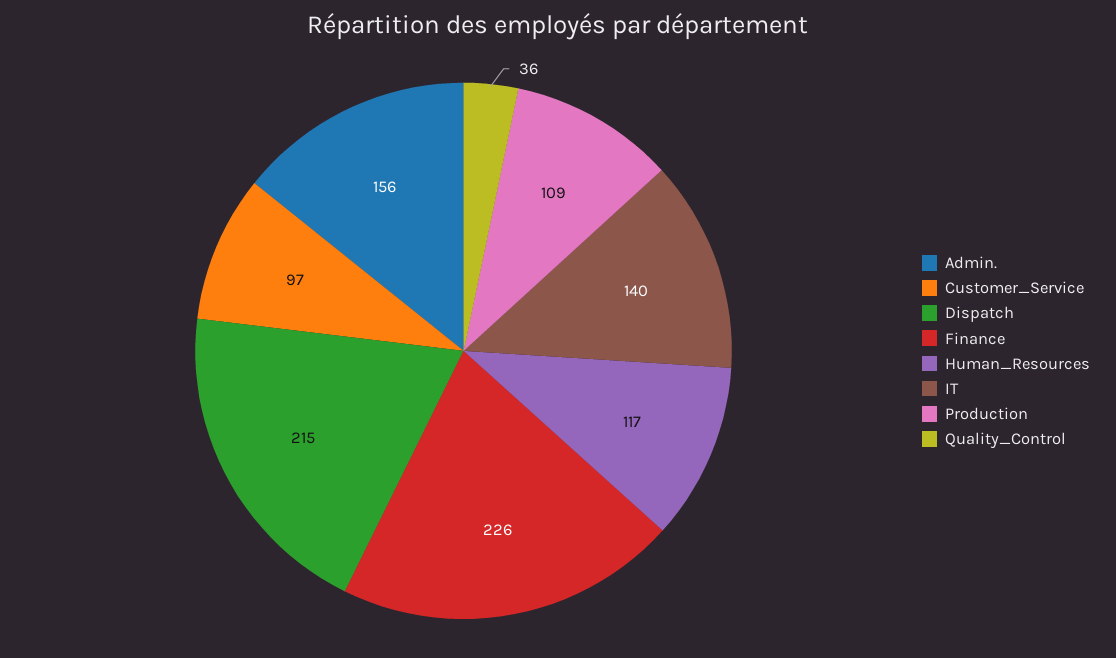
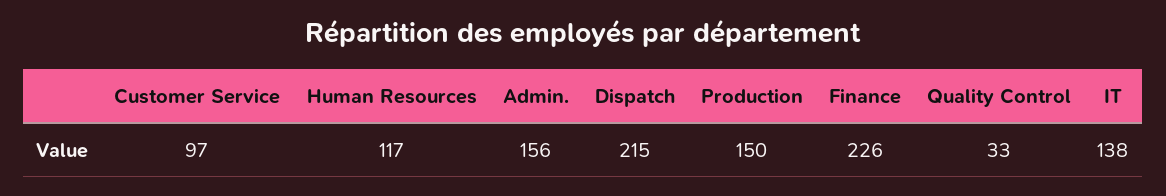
  {
    "Admin.": 156,
    "Customer_Service": 97,
    "Dispatch": 215,
    "Finance": 226,
    "Human_Resources": 117,
-   "IT": 140,
+   "IT": 138,
-   "Production": 109,
+   "Production": 150,
-   "Quality_Control": 36
+   "Quality_Control": 33
  }

